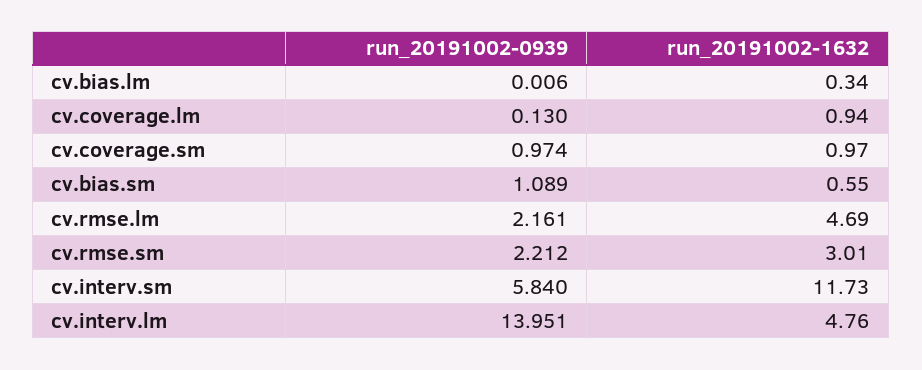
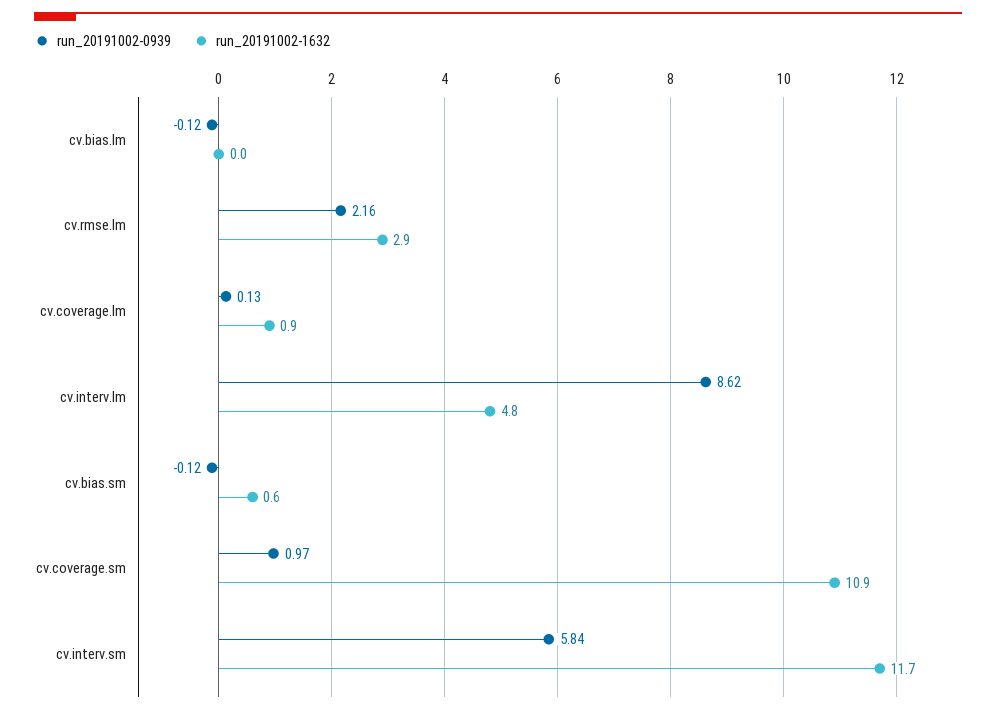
  {
    "run_20191002-0939": {
-     "cv.bias.lm": 0.006,
+     "cv.bias.lm": -0.12,
      "cv.coverage.lm": 0.13,
      "cv.coverage.sm": 0.974,
-     "cv.bias.sm": 1.089,
+     "cv.bias.sm": -0.12,
      "cv.rmse.lm": 2.161,
-     "cv.rmse.sm": 2.212,
      "cv.interv.sm": 5.84,
-     "cv.interv.lm": 13.951
+     "cv.interv.lm": 8.62
    },
    "run_20191002-1632": {
-     "cv.bias.lm": 0.34,
+     "cv.bias.lm": 0,
      "cv.coverage.lm": 0.94,
-     "cv.coverage.sm": 0.97,
+     "cv.coverage.sm": 10.9,
      "cv.bias.sm": 0.55,
-     "cv.rmse.lm": 4.69,
+     "cv.rmse.lm": 2.9,
-     "cv.rmse.sm": 3.01,
      "cv.interv.sm": 11.73,
      "cv.interv.lm": 4.76
    }
  }

